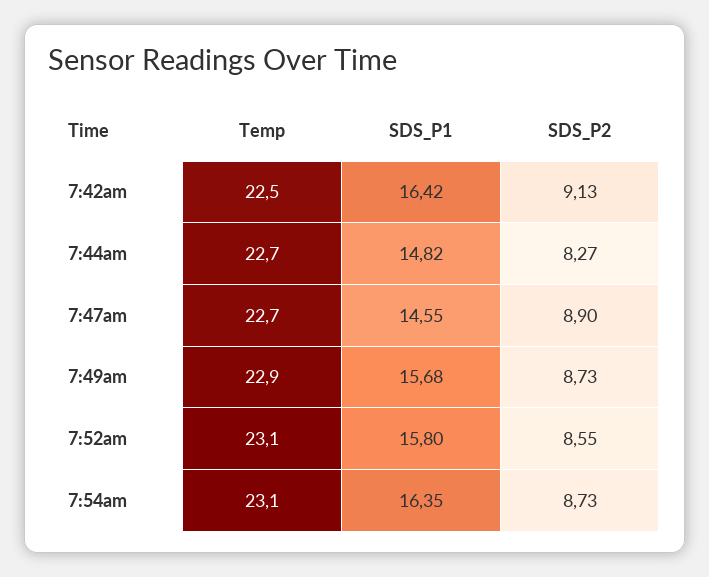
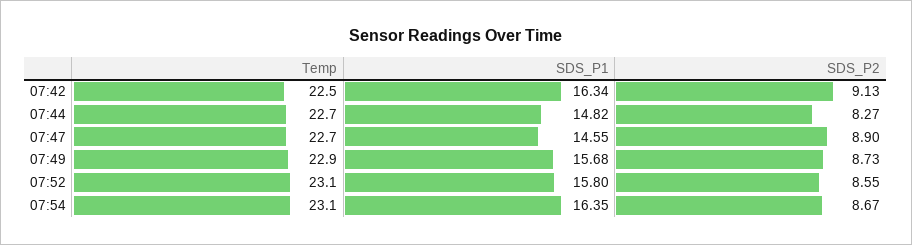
  {
    "Temp": {
      "7:42am": 22.5,
      "7:44am": 22.7,
      "7:47am": 22.7,
      "7:49am": 22.9,
      "7:52am": 23.1,
      "7:54am": 23.1
    },
    "SDS_P1": {
-     "7:42am": 16.42,
+     "7:42am": 16.34,
      "7:44am": 14.82,
      "7:47am": 14.55,
      "7:49am": 15.68,
      "7:52am": 15.8,
      "7:54am": 16.35
    },
    "SDS_P2": {
      "7:42am": 9.13,
      "7:44am": 8.27,
      "7:47am": 8.9,
      "7:49am": 8.73,
      "7:52am": 8.55,
-     "7:54am": 8.73
+     "7:54am": 8.67
    }
  }

